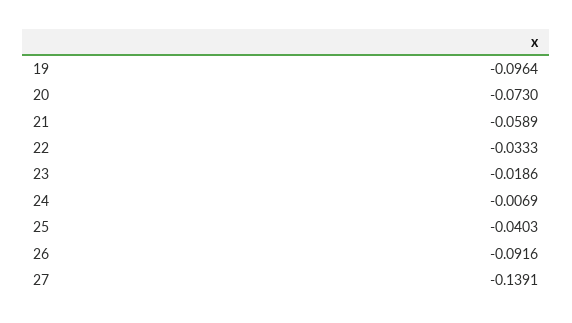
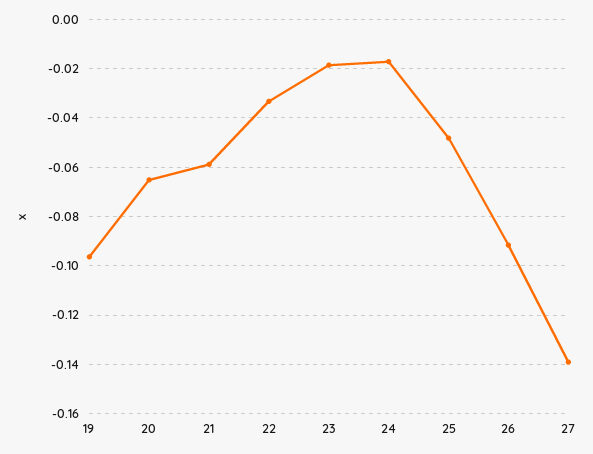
  {
    "19": -0.0964,
-   "20": -0.073,
+   "20": -0.065,
    "21": -0.0589,
    "22": -0.0333,
    "23": -0.0186,
-   "24": -0.0069,
+   "24": -0.0175,
-   "25": -0.0403,
+   "25": -0.0475,
    "26": -0.0916,
    "27": -0.1391
  }

